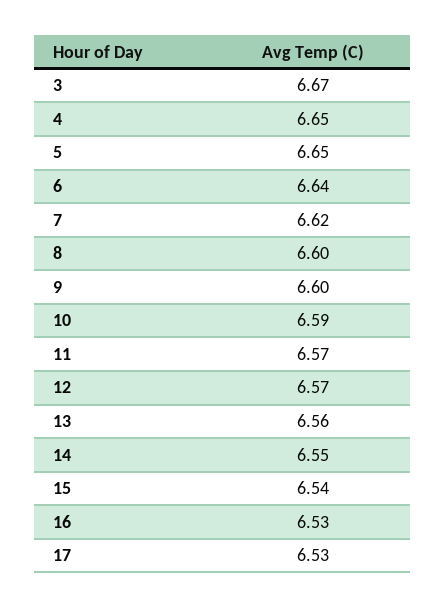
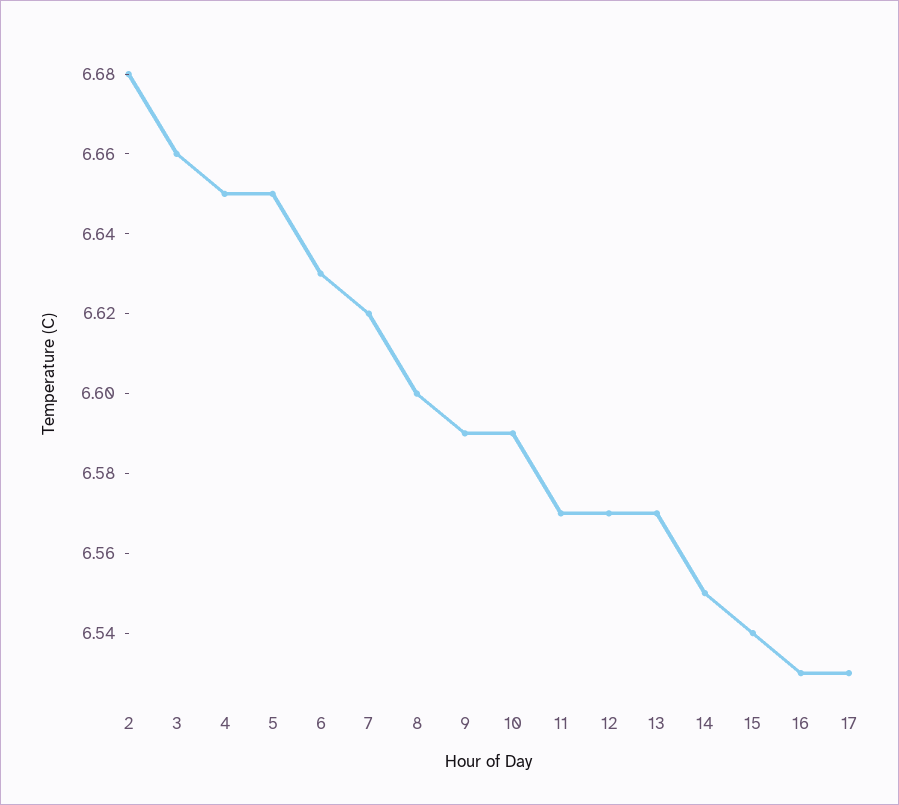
  {
-   "3": 6.67,
+   "3": 6.66,
    "4": 6.65,
    "5": 6.65,
-   "6": 6.64,
+   "6": 6.63,
    "7": 6.62,
    "8": 6.6,
-   "9": 6.6,
+   "9": 6.59,
    "10": 6.59,
    "11": 6.57,
    "12": 6.57,
-   "13": 6.56,
+   "13": 6.57,
    "14": 6.55,
    "15": 6.54,
    "16": 6.53,
-   "17": 6.53
+   "17": 6.53,
+   "2": 6.68
  }

